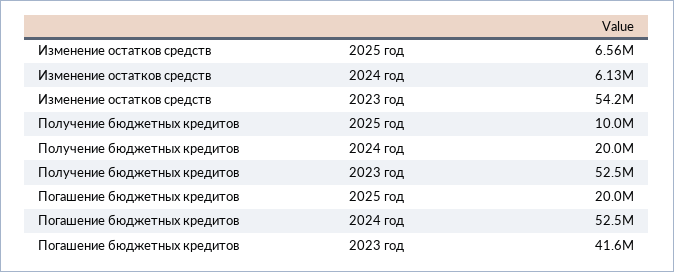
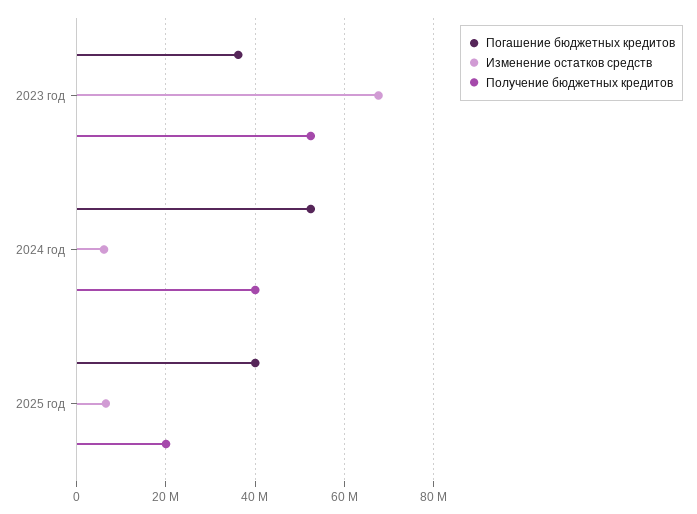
  {
    "Изменение остатков средств": {
      "2025 год": 6560000,
      "2024 год": 6130000,
-     "2023 год": 54200000
+     "2023 год": 68000000
    },
    "Получение бюджетных кредитов": {
-     "2025 год": 10000000,
+     "2025 год": 20000000,
-     "2024 год": 20000000,
+     "2024 год": 40000000,
      "2023 год": 52500000
    },
    "Погашение бюджетных кредитов": {
-     "2025 год": 20000000,
+     "2025 год": 40000000,
      "2024 год": 52500000,
-     "2023 год": 41600000
+     "2023 год": 36000000
    }
  }

